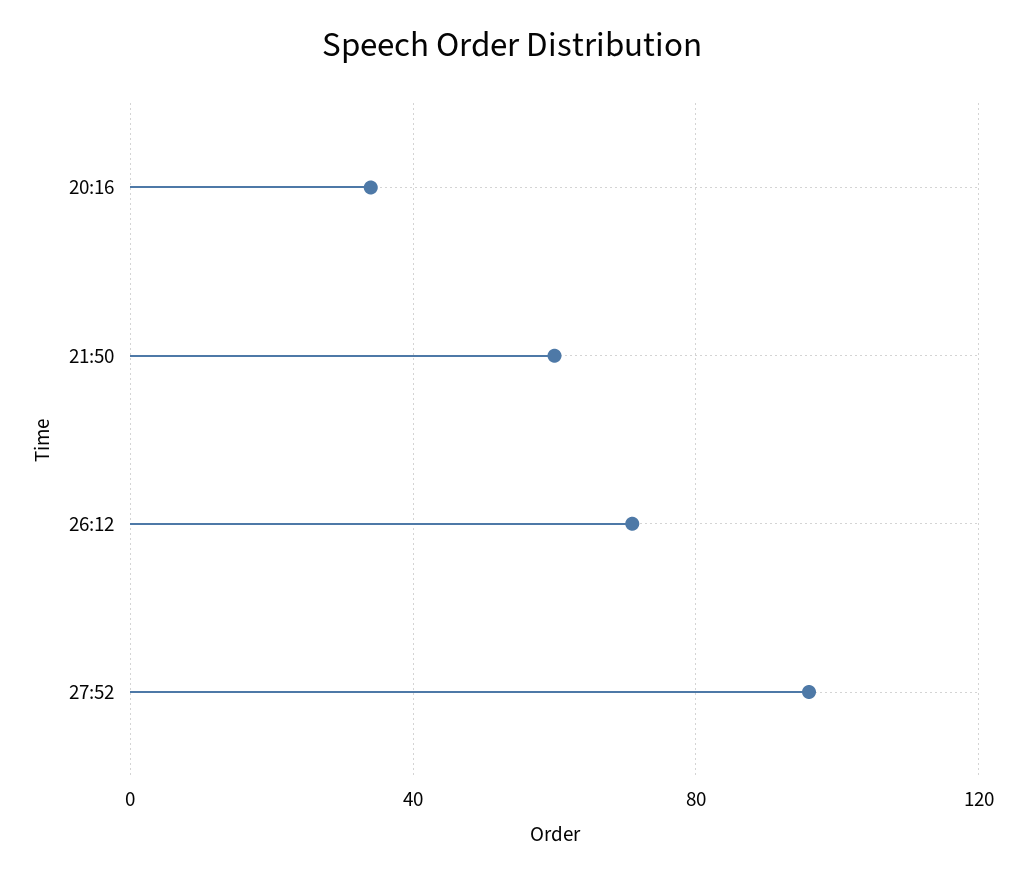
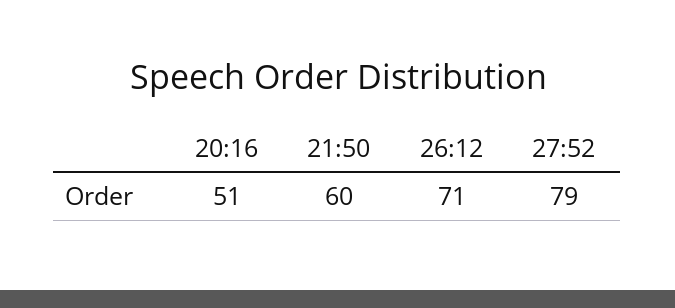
  {
-   "20:16": 35,
+   "20:16": 51,
    "21:50": 60,
    "26:12": 71,
-   "27:52": 95
+   "27:52": 79
  }

